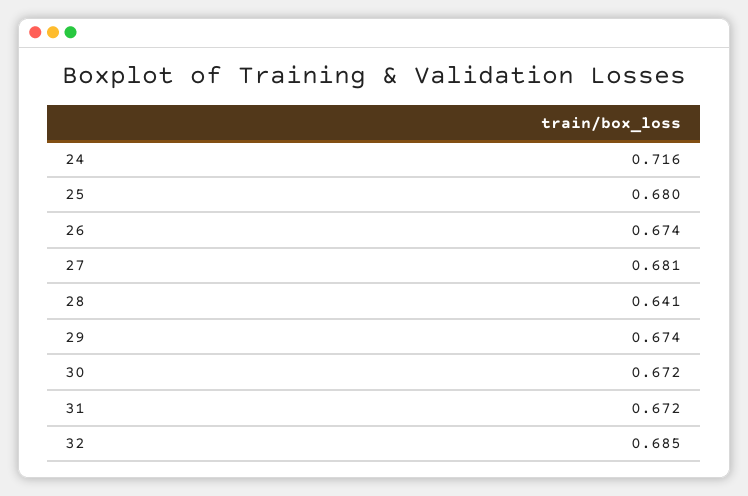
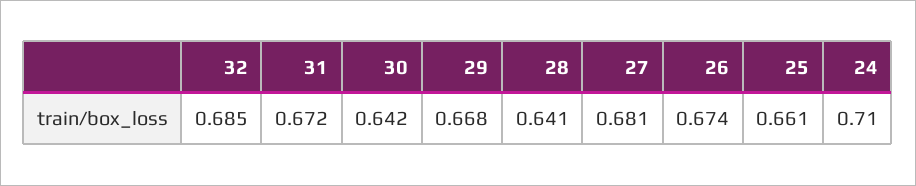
  {
-   "24": 0.716,
+   "24": 0.71,
-   "25": 0.68,
+   "25": 0.661,
    "26": 0.674,
    "27": 0.681,
    "28": 0.641,
-   "29": 0.674,
+   "29": 0.668,
-   "30": 0.672,
+   "30": 0.642,
    "31": 0.672,
    "32": 0.685
  }

